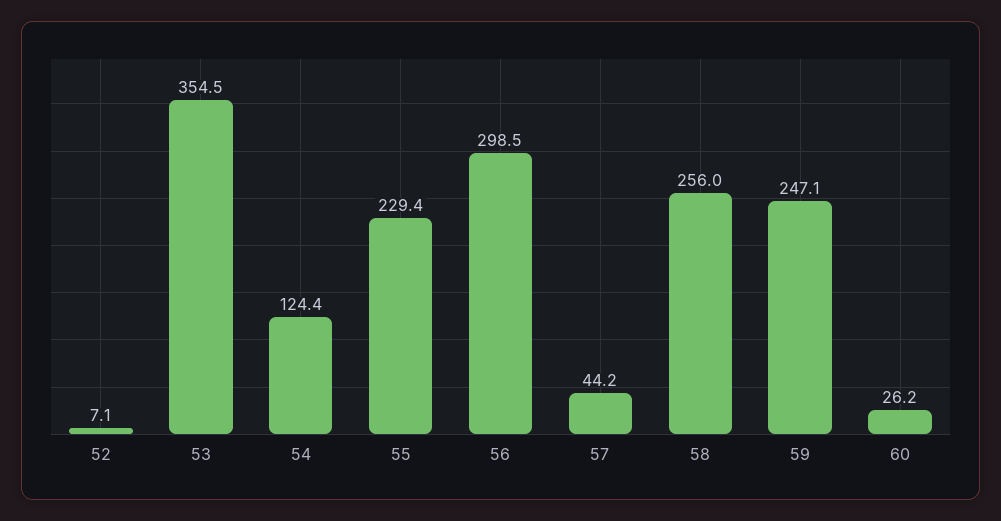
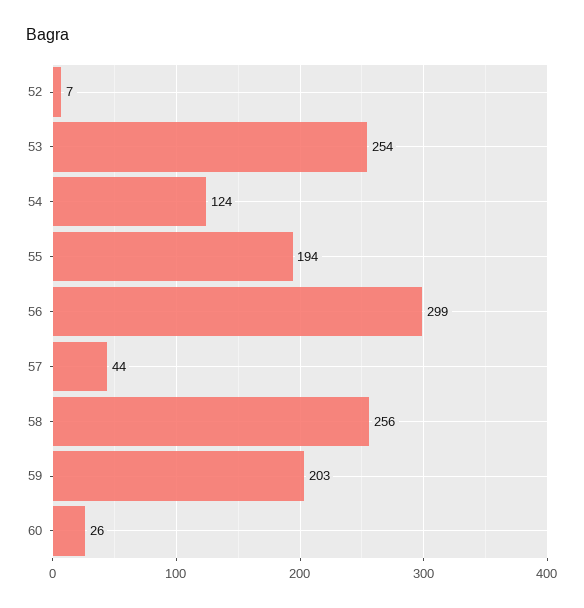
  {
    "52": 7.1,
-   "53": 354.5,
+   "53": 254,
    "54": 124.4,
-   "55": 229.4,
+   "55": 194,
    "56": 298.5,
    "57": 44.2,
    "58": 256,
-   "59": 247.1,
+   "59": 203,
    "60": 26.2
  }

